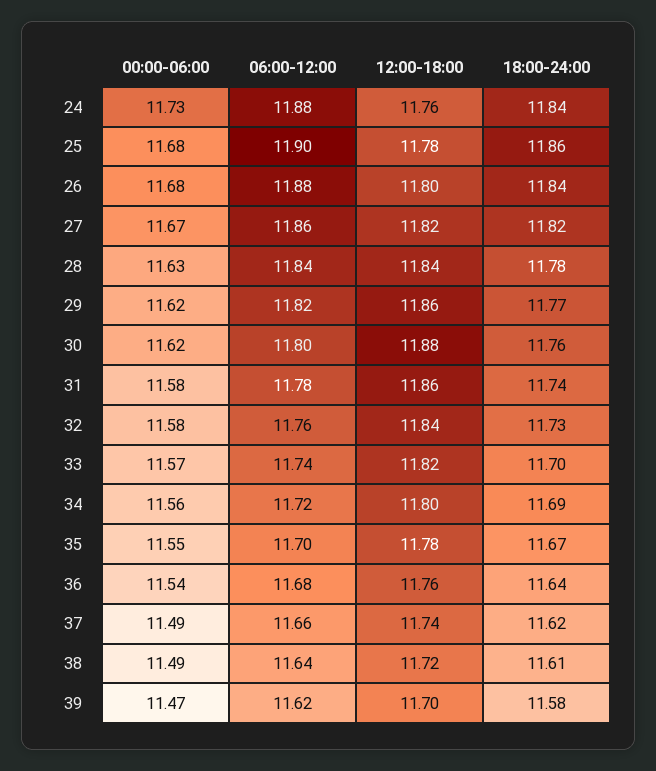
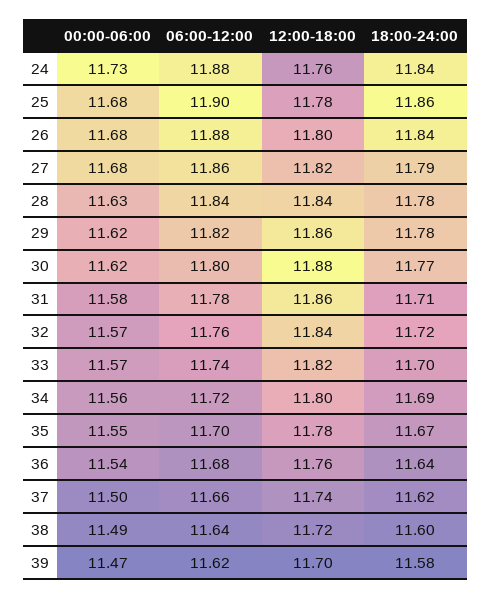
  {
    "00:00-06:00": {
      "24": 11.73,
      "25": 11.68,
      "26": 11.68,
-     "27": 11.67,
+     "27": 11.68,
      "28": 11.63,
      "29": 11.62,
      "30": 11.62,
      "31": 11.58,
-     "32": 11.58,
+     "32": 11.57,
      "33": 11.57,
      "34": 11.56,
      "35": 11.55,
      "36": 11.54,
-     "37": 11.49,
+     "37": 11.5,
      "38": 11.49,
      "39": 11.47
    },
    "06:00-12:00": {
      "24": 11.88,
      "25": 11.9,
      "26": 11.88,
      "27": 11.86,
      "28": 11.84,
      "29": 11.82,
      "30": 11.8,
      "31": 11.78,
      "32": 11.76,
      "33": 11.74,
      "34": 11.72,
      "35": 11.7,
      "36": 11.68,
      "37": 11.66,
      "38": 11.64,
      "39": 11.62
    },
    "12:00-18:00": {
      "24": 11.76,
      "25": 11.78,
      "26": 11.8,
      "27": 11.82,
      "28": 11.84,
      "29": 11.86,
      "30": 11.88,
      "31": 11.86,
      "32": 11.84,
      "33": 11.82,
      "34": 11.8,
      "35": 11.78,
      "36": 11.76,
      "37": 11.74,
      "38": 11.72,
      "39": 11.7
    },
    "18:00-24:00": {
      "24": 11.84,
      "25": 11.86,
      "26": 11.84,
-     "27": 11.82,
+     "27": 11.79,
      "28": 11.78,
-     "29": 11.77,
+     "29": 11.78,
-     "30": 11.76,
+     "30": 11.77,
-     "31": 11.74,
+     "31": 11.71,
-     "32": 11.73,
+     "32": 11.72,
      "33": 11.7,
      "34": 11.69,
      "35": 11.67,
      "36": 11.64,
      "37": 11.62,
-     "38": 11.61,
+     "38": 11.6,
      "39": 11.58
    }
  }

